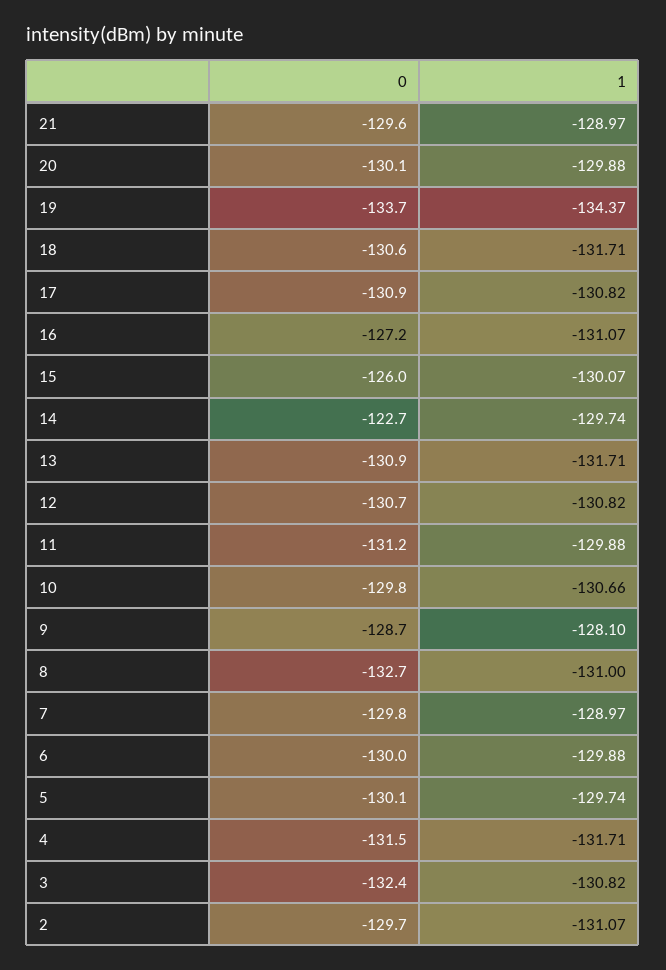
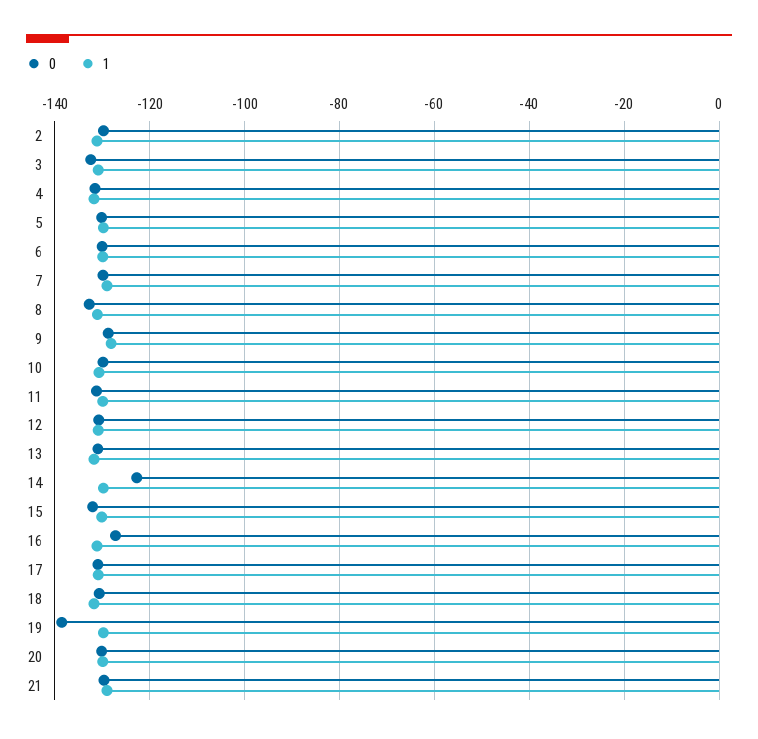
  {
    "0": {
      "21": -129.6,
      "20": -130.1,
-     "19": -133.7,
+     "19": -138,
      "18": -130.6,
      "17": -130.9,
      "16": -127.2,
-     "15": -126,
+     "15": -132,
      "14": -122.7,
      "13": -130.9,
      "12": -130.7,
      "11": -131.2,
      "10": -129.8,
      "9": -128.7,
      "8": -132.7,
      "7": -129.8,
      "6": -130,
      "5": -130.1,
      "4": -131.5,
      "3": -132.4,
      "2": -129.7
    },
    "1": {
      "21": -128.97,
      "20": -129.88,
-     "19": -134.37,
+     "19": -130,
      "18": -131.71,
      "17": -130.82,
      "16": -131.07,
      "15": -130.07,
      "14": -129.74,
      "13": -131.71,
      "12": -130.82,
      "11": -129.88,
      "10": -130.66,
      "9": -128.1,
      "8": -131,
      "7": -128.97,
      "6": -129.88,
      "5": -129.74,
      "4": -131.71,
      "3": -130.82,
      "2": -131.07
    }
  }

